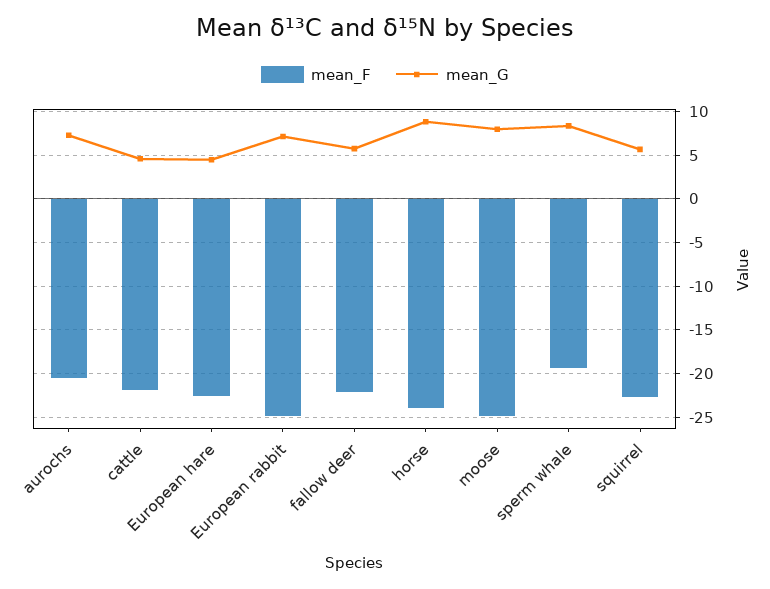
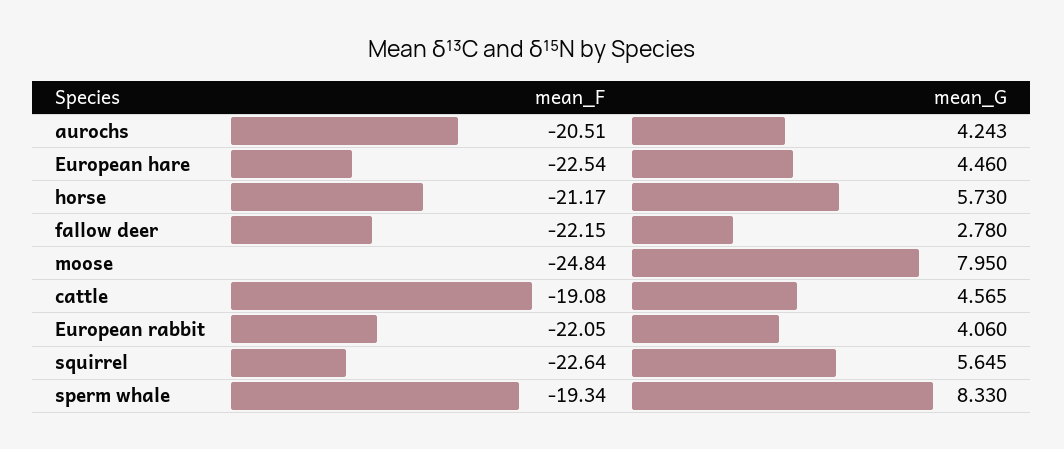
  {
    "mean_F": {
      "aurochs": -20.51,
-     "cattle": -22,
+     "cattle": -19.08,
      "European hare": -22.54,
-     "European rabbit": -25,
+     "European rabbit": -22.05,
      "fallow deer": -22.15,
-     "horse": -24,
+     "horse": -21.17,
      "moose": -24.84,
      "sperm whale": -19.34,
      "squirrel": -22.64
    },
    "mean_G": {
-     "aurochs": 7,
+     "aurochs": 4.243,
      "cattle": 4.565,
      "European hare": 4.46,
-     "European rabbit": 7,
+     "European rabbit": 4.06,
-     "fallow deer": 6,
+     "fallow deer": 2.78,
-     "horse": 9,
+     "horse": 5.73,
      "moose": 7.95,
      "sperm whale": 8.33,
      "squirrel": 5.645
    }
  }

